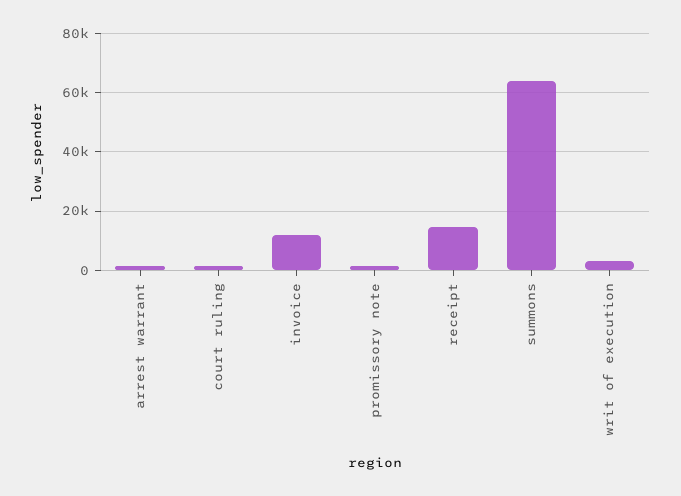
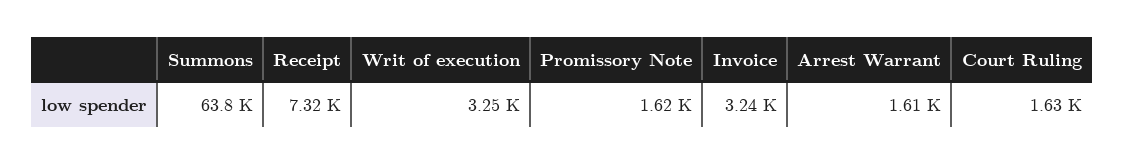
  {
    "arrest warrant": 1610,
    "court ruling": 1630,
-   "invoice": 12500,
+   "invoice": 3240,
    "promissory note": 1620,
-   "receipt": 15000,
+   "receipt": 7320,
    "summons": 63800,
    "writ of execution": 3250
  }

